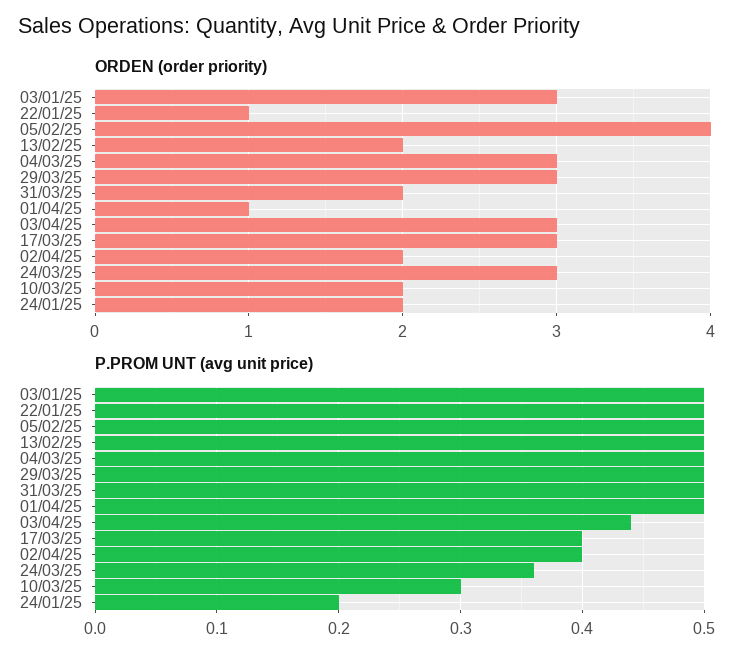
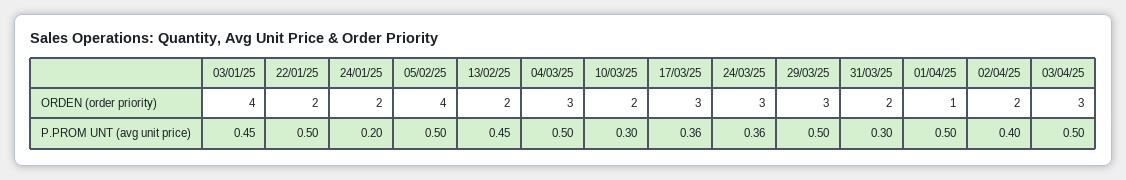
  {
    "ORDEN (order priority)": {
-     "03/01/25": 3,
+     "03/01/25": 4,
-     "22/01/25": 1,
+     "22/01/25": 2,
      "05/02/25": 4,
      "13/02/25": 2,
      "04/03/25": 3,
      "29/03/25": 3,
      "31/03/25": 2,
      "01/04/25": 1,
      "03/04/25": 3,
      "17/03/25": 3,
      "02/04/25": 2,
      "24/03/25": 3,
      "10/03/25": 2,
      "24/01/25": 2
    },
    "P.PROM UNT (avg unit price)": {
-     "03/01/25": 0.5,
+     "03/01/25": 0.45,
      "22/01/25": 0.5,
      "05/02/25": 0.5,
-     "13/02/25": 0.5,
+     "13/02/25": 0.45,
      "04/03/25": 0.5,
      "29/03/25": 0.5,
-     "31/03/25": 0.5,
+     "31/03/25": 0.3,
      "01/04/25": 0.5,
-     "03/04/25": 0.44,
+     "03/04/25": 0.5,
-     "17/03/25": 0.4,
+     "17/03/25": 0.36,
      "02/04/25": 0.4,
      "24/03/25": 0.36,
      "10/03/25": 0.3,
      "24/01/25": 0.2
    }
  }

